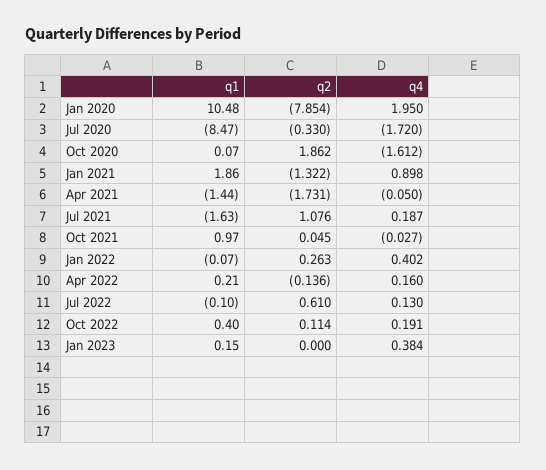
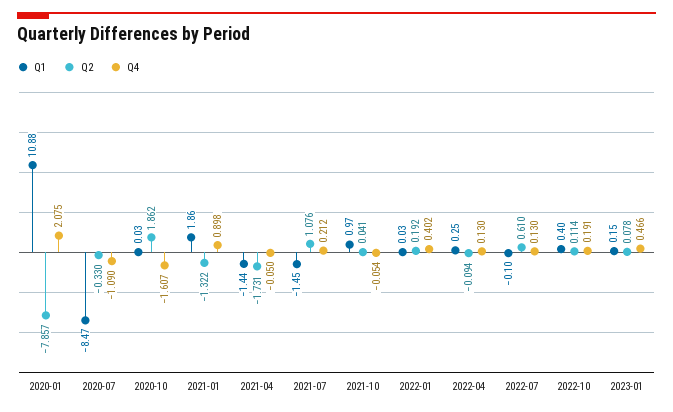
  {
    "q1": {
-     "Jan 2020": 10.48,
+     "Jan 2020": 10.88,
      "Jul 2020": -8.47,
-     "Oct 2020": 0.07,
+     "Oct 2020": 0.03,
      "Jan 2021": 1.86,
      "Apr 2021": -1.44,
-     "Jul 2021": -1.63,
+     "Jul 2021": -1.45,
      "Oct 2021": 0.97,
-     "Jan 2022": -0.07,
+     "Jan 2022": 0.03,
-     "Apr 2022": 0.21,
+     "Apr 2022": 0.25,
      "Jul 2022": -0.1,
      "Oct 2022": 0.4,
      "Jan 2023": 0.15
    },
    "q2": {
-     "Jan 2020": -7.854,
+     "Jan 2020": -7.857,
      "Jul 2020": -0.33,
      "Oct 2020": 1.862,
      "Jan 2021": -1.322,
      "Apr 2021": -1.731,
      "Jul 2021": 1.076,
-     "Oct 2021": 0.045,
+     "Oct 2021": 0.041,
-     "Jan 2022": 0.263,
+     "Jan 2022": 0.192,
-     "Apr 2022": -0.136,
+     "Apr 2022": -0.094,
      "Jul 2022": 0.61,
      "Oct 2022": 0.114,
-     "Jan 2023": 0
+     "Jan 2023": 0.078
    },
    "q4": {
-     "Jan 2020": 1.95,
+     "Jan 2020": 2.075,
-     "Jul 2020": -1.72,
+     "Jul 2020": -1.09,
-     "Oct 2020": -1.612,
+     "Oct 2020": -1.607,
      "Jan 2021": 0.898,
      "Apr 2021": -0.05,
-     "Jul 2021": 0.187,
+     "Jul 2021": 0.212,
-     "Oct 2021": -0.027,
+     "Oct 2021": -0.054,
      "Jan 2022": 0.402,
-     "Apr 2022": 0.16,
+     "Apr 2022": 0.13,
      "Jul 2022": 0.13,
      "Oct 2022": 0.191,
-     "Jan 2023": 0.384
+     "Jan 2023": 0.466
    }
  }

